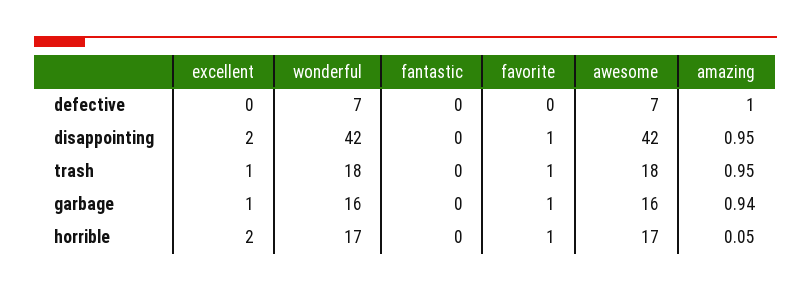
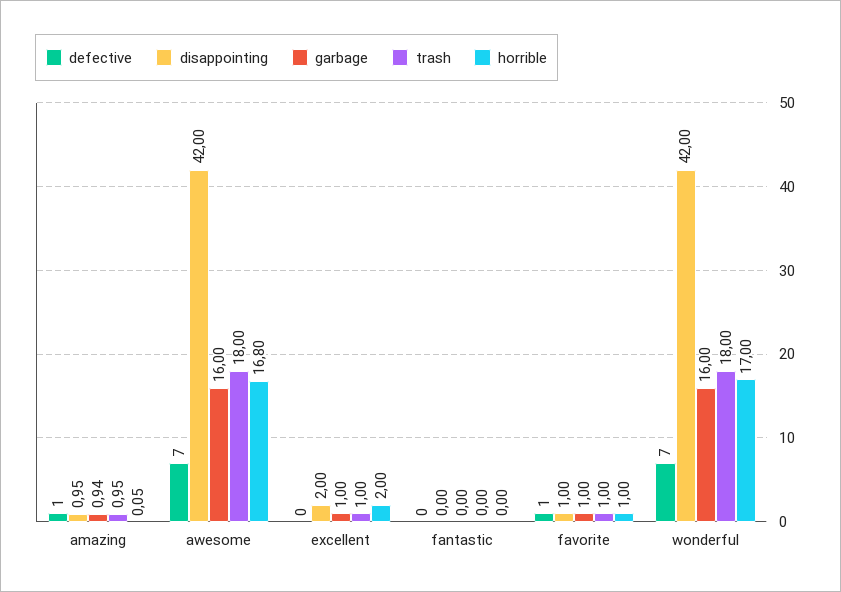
  {
    "defective": {
      "excellent": 0,
      "wonderful": 7,
      "fantastic": 0,
-     "favorite": 0,
+     "favorite": 1,
      "awesome": 7,
      "amazing": 1
    },
    "disappointing": {
      "excellent": 2,
      "wonderful": 42,
      "fantastic": 0,
      "favorite": 1,
      "awesome": 42,
      "amazing": 0.95
    },
    "trash": {
      "excellent": 1,
      "wonderful": 18,
      "fantastic": 0,
      "favorite": 1,
      "awesome": 18,
      "amazing": 0.95
    },
    "garbage": {
      "excellent": 1,
      "wonderful": 16,
      "fantastic": 0,
      "favorite": 1,
      "awesome": 16,
      "amazing": 0.94
    },
    "horrible": {
      "excellent": 2,
      "wonderful": 17,
      "fantastic": 0,
      "favorite": 1,
-     "awesome": 17,
+     "awesome": 16.8,
      "amazing": 0.05
    }
  }

